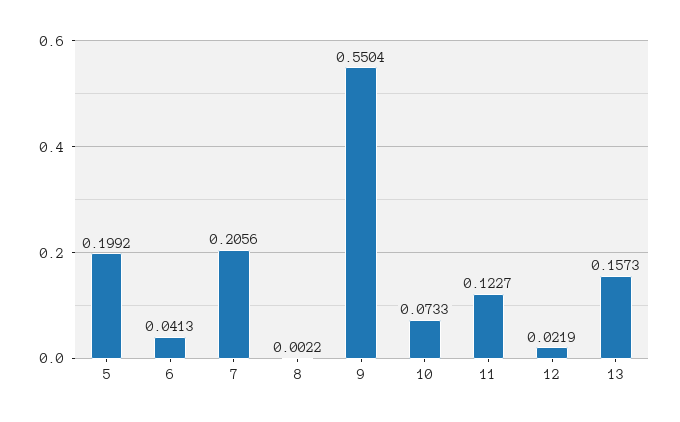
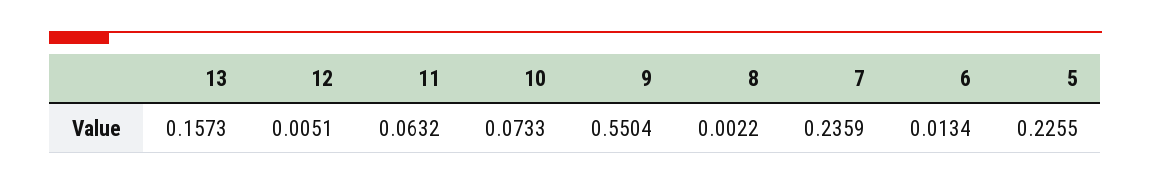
  {
-   "5": 0.1992,
+   "5": 0.2255,
-   "6": 0.0413,
+   "6": 0.0134,
-   "7": 0.2056,
+   "7": 0.2359,
    "8": 0.0022,
    "9": 0.5504,
    "10": 0.0733,
-   "11": 0.1227,
+   "11": 0.0632,
-   "12": 0.0219,
+   "12": 0.0051,
    "13": 0.1573
  }

